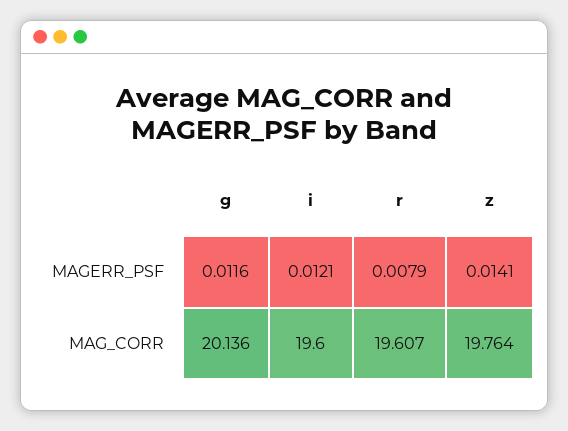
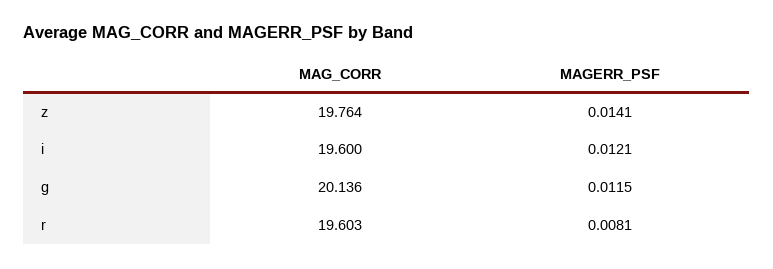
  {
    "g": {
-     "MAGERR_PSF": 0.0116,
+     "MAGERR_PSF": 0.0115,
      "MAG_CORR": 20.136
    },
    "i": {
      "MAGERR_PSF": 0.0121,
      "MAG_CORR": 19.6
    },
    "r": {
-     "MAGERR_PSF": 0.0079,
+     "MAGERR_PSF": 0.0081,
-     "MAG_CORR": 19.607
+     "MAG_CORR": 19.603
    },
    "z": {
      "MAGERR_PSF": 0.0141,
      "MAG_CORR": 19.764
    }
  }

